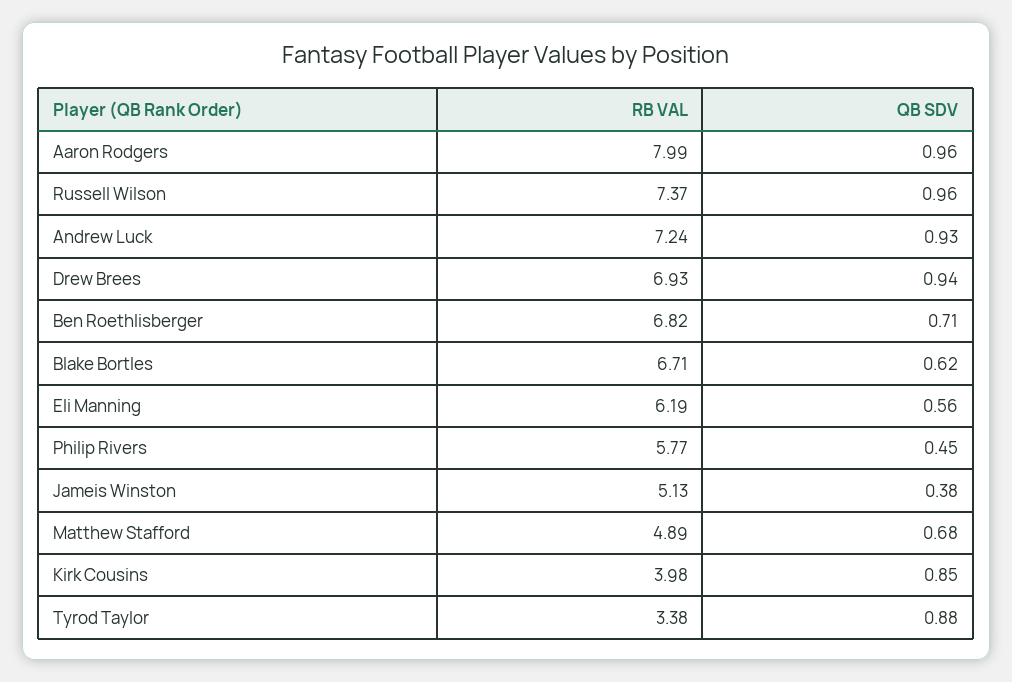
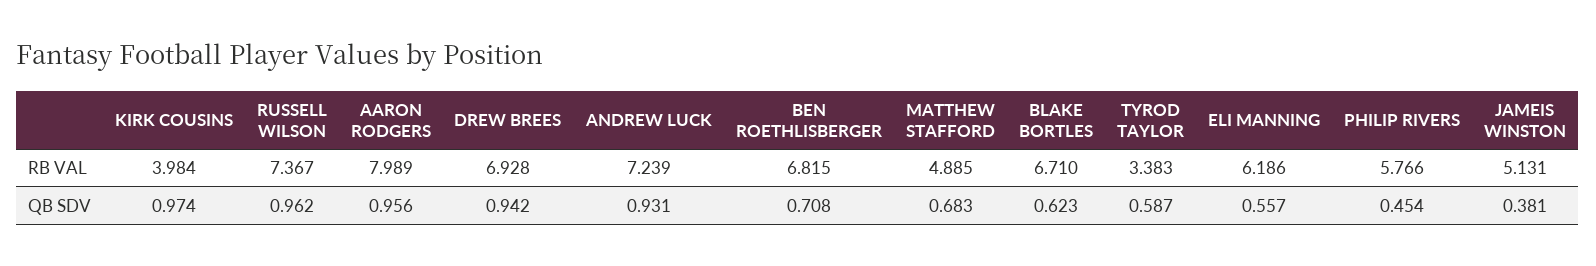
  {
    "RB VAL": {
      "Aaron Rodgers": 7.989,
      "Russell Wilson": 7.367,
      "Andrew Luck": 7.239,
      "Drew Brees": 6.928,
      "Ben Roethlisberger": 6.815,
      "Blake Bortles": 6.71,
      "Eli Manning": 6.186,
      "Philip Rivers": 5.766,
      "Jameis Winston": 5.131,
      "Matthew Stafford": 4.885,
      "Kirk Cousins": 3.984,
      "Tyrod Taylor": 3.383
    },
    "QB SDV": {
      "Aaron Rodgers": 0.956,
      "Russell Wilson": 0.962,
      "Andrew Luck": 0.931,
      "Drew Brees": 0.942,
      "Ben Roethlisberger": 0.708,
      "Blake Bortles": 0.623,
      "Eli Manning": 0.557,
      "Philip Rivers": 0.454,
      "Jameis Winston": 0.381,
      "Matthew Stafford": 0.683,
-     "Kirk Cousins": 0.85,
+     "Kirk Cousins": 0.974,
-     "Tyrod Taylor": 0.88
+     "Tyrod Taylor": 0.587
    }
  }

